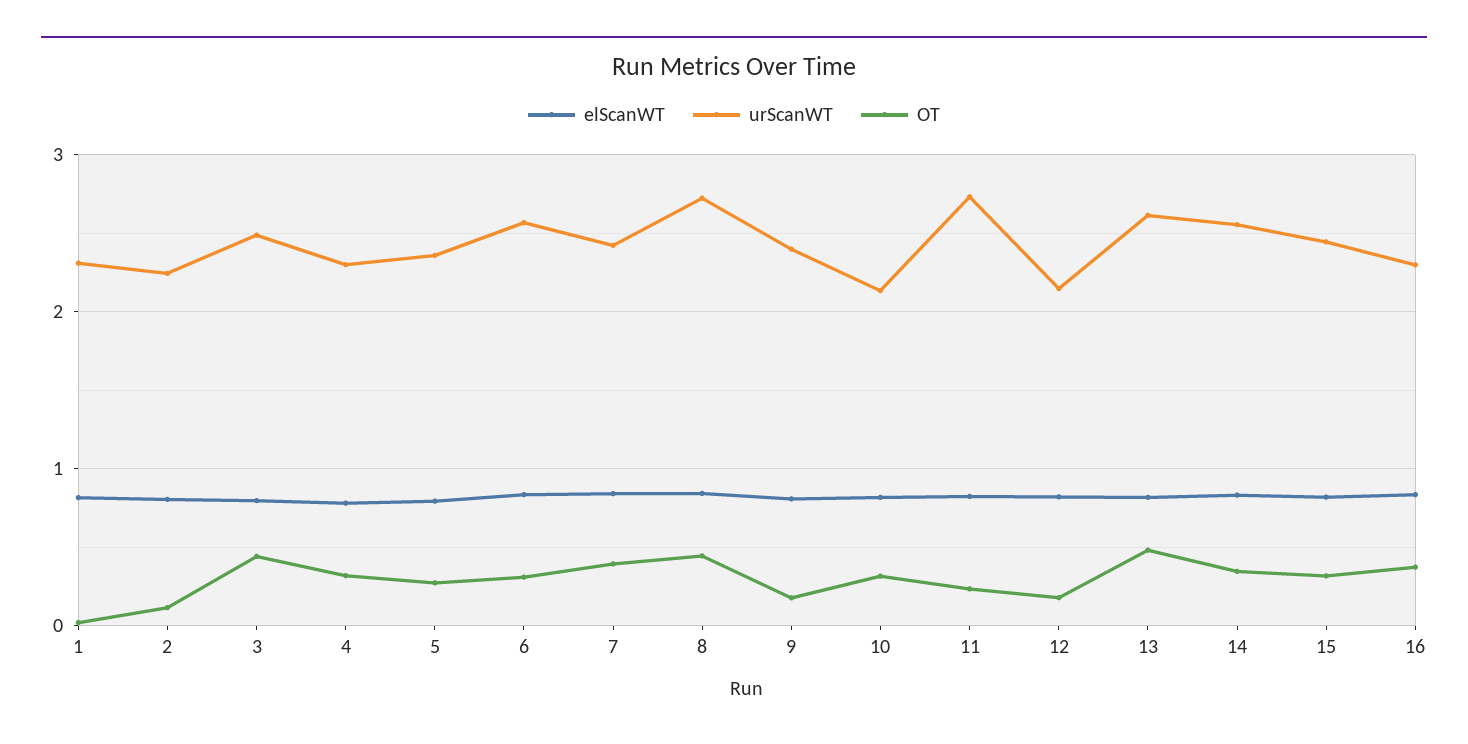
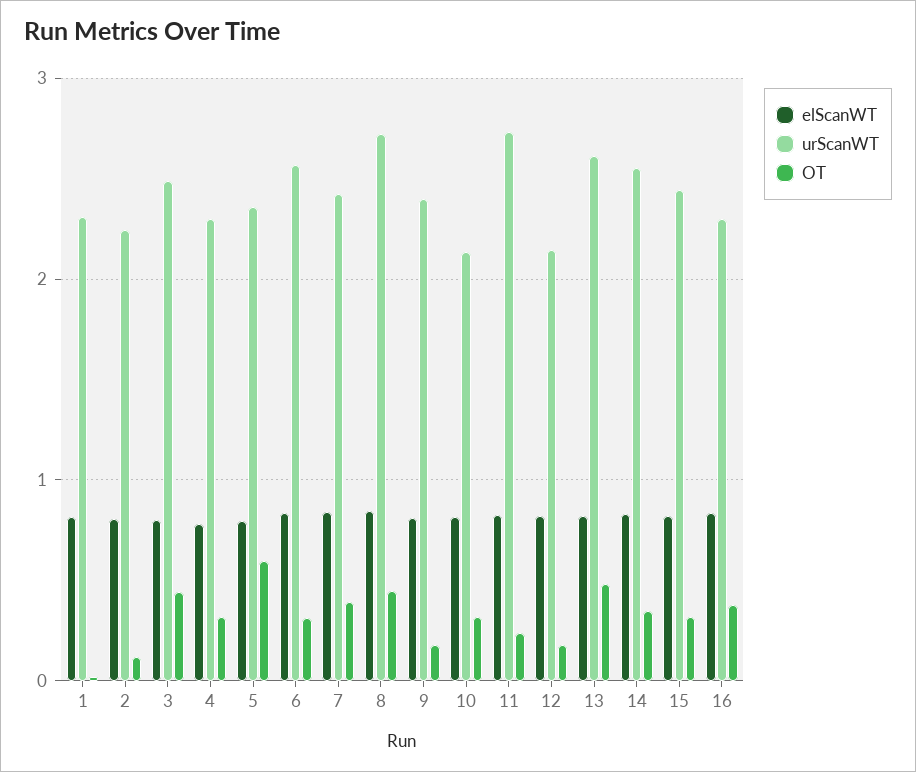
  {
    "elScanWT": {
      "1": 0.8,
      "2": 0.8,
      "3": 0.8,
      "4": 0.8,
      "5": 0.8,
      "6": 0.8,
      "7": 0.8,
      "8": 0.8,
      "9": 0.8,
      "10": 0.8,
      "11": 0.8,
      "12": 0.8,
      "13": 0.8,
      "14": 0.8,
      "15": 0.8,
      "16": 0.8
    },
    "urScanWT": {
      "1": 2.3,
      "2": 2.2,
      "3": 2.5,
      "4": 2.3,
      "5": 2.4,
      "6": 2.6,
      "7": 2.4,
      "8": 2.7,
      "9": 2.4,
      "10": 2.1,
      "11": 2.7,
      "12": 2.1,
      "13": 2.6,
      "14": 2.6,
      "15": 2.4,
      "16": 2.3
    },
    "OT": {
      "1": 0,
      "2": 0.1,
      "3": 0.4,
      "4": 0.3,
-     "5": 0.3,
+     "5": 0.6,
      "6": 0.3,
      "7": 0.4,
      "8": 0.4,
      "9": 0.2,
      "10": 0.3,
      "11": 0.2,
      "12": 0.2,
      "13": 0.5,
      "14": 0.3,
      "15": 0.3,
      "16": 0.4
    }
  }

